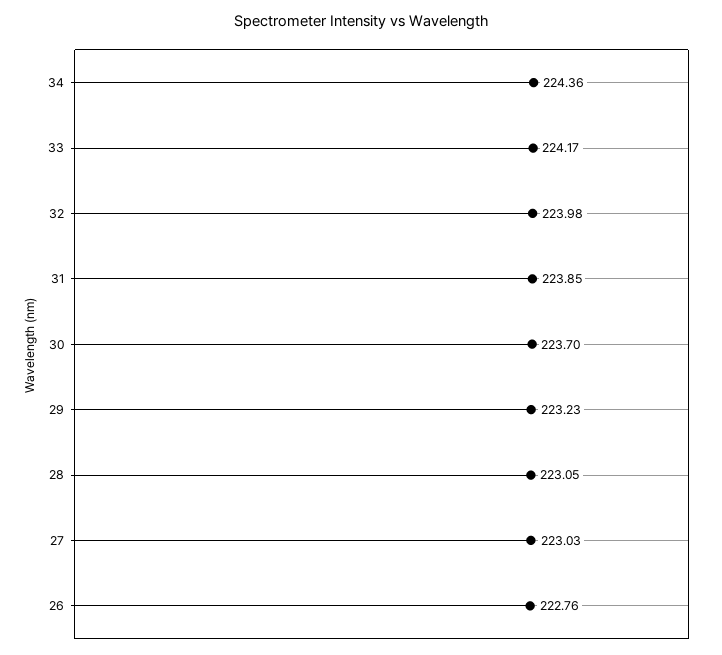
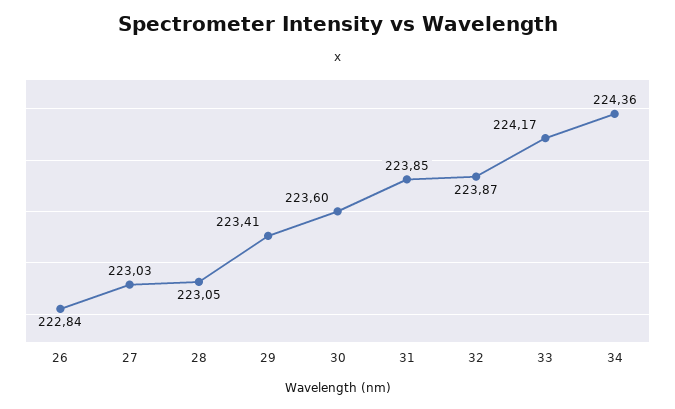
  {
    "34": 224.36,
    "33": 224.17,
-   "32": 223.98,
+   "32": 223.87,
    "31": 223.85,
-   "30": 223.7,
+   "30": 223.6,
-   "29": 223.23,
+   "29": 223.41,
    "28": 223.05,
    "27": 223.03,
-   "26": 222.76
+   "26": 222.84
  }

